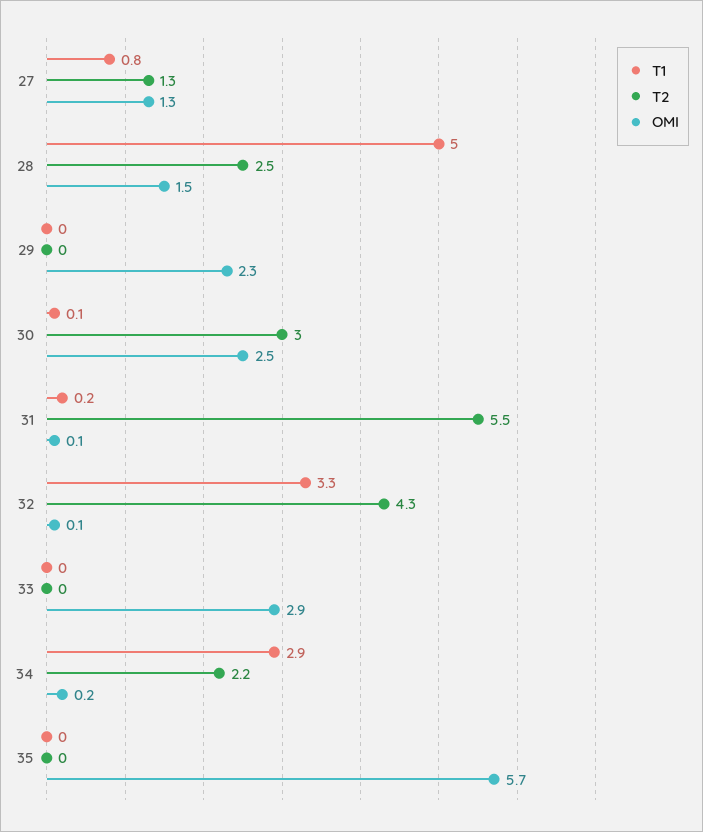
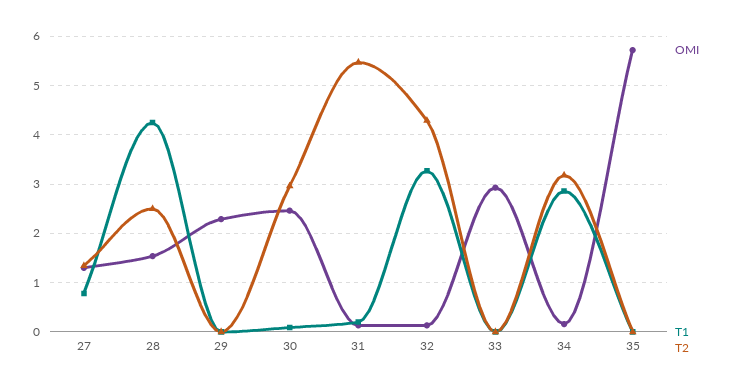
  {
    "T1": {
      "27": 0.8,
-     "28": 5,
+     "28": 4.2,
      "29": 0,
      "30": 0.1,
      "31": 0.2,
      "32": 3.3,
      "33": 0,
      "34": 2.9,
      "35": 0
    },
    "T2": {
      "27": 1.3,
      "28": 2.5,
      "29": 0,
      "30": 3,
      "31": 5.5,
      "32": 4.3,
      "33": 0,
-     "34": 2.2,
+     "34": 3.2,
      "35": 0
    },
    "OMI": {
      "27": 1.3,
      "28": 1.5,
      "29": 2.3,
      "30": 2.5,
      "31": 0.1,
      "32": 0.1,
      "33": 2.9,
      "34": 0.2,
      "35": 5.7
    }
  }

